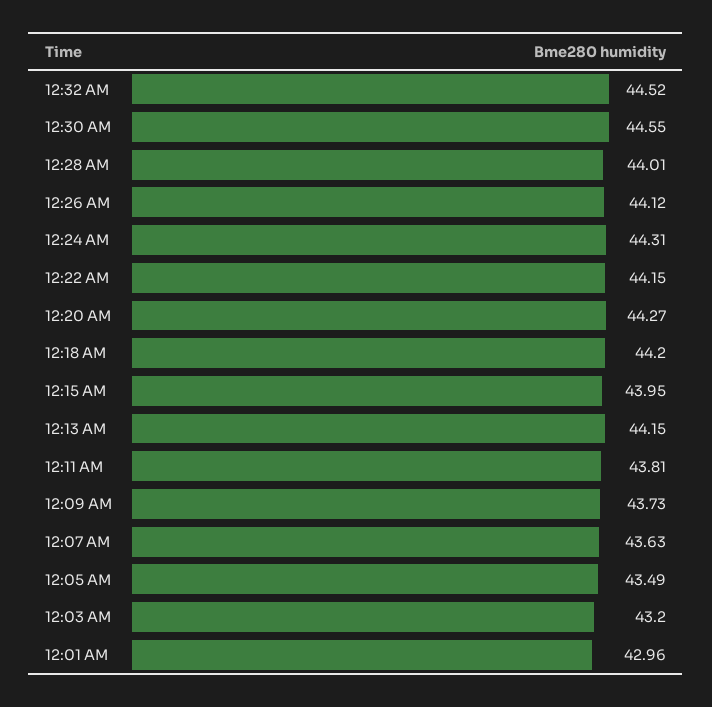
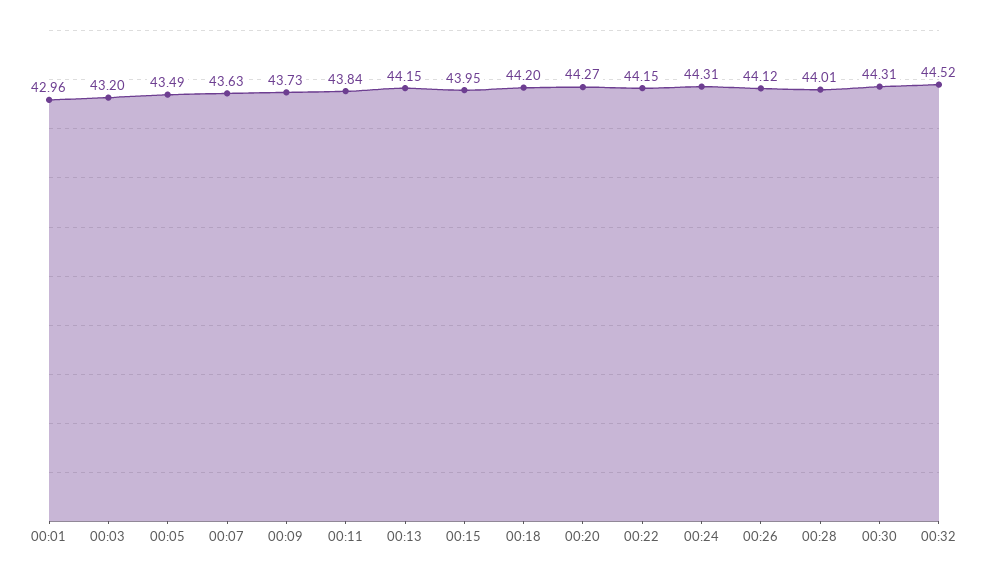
  {
    "12:32 AM": 44.52,
-   "12:30 AM": 44.55,
+   "12:30 AM": 44.31,
    "12:28 AM": 44.01,
    "12:26 AM": 44.12,
    "12:24 AM": 44.31,
    "12:22 AM": 44.15,
    "12:20 AM": 44.27,
    "12:18 AM": 44.2,
    "12:15 AM": 43.95,
    "12:13 AM": 44.15,
-   "12:11 AM": 43.81,
+   "12:11 AM": 43.84,
    "12:09 AM": 43.73,
    "12:07 AM": 43.63,
    "12:05 AM": 43.49,
    "12:03 AM": 43.2,
    "12:01 AM": 42.96
  }

